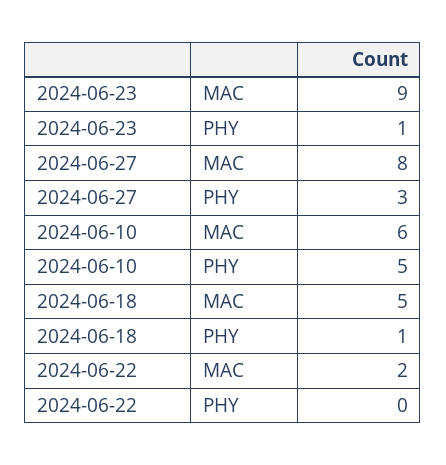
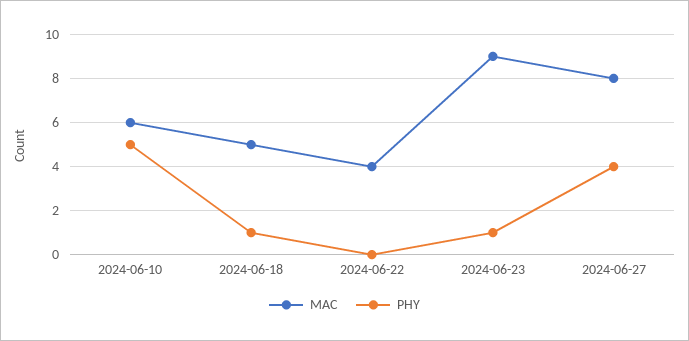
  {
    "MAC": {
      "2024-06-23": 9,
      "2024-06-27": 8,
      "2024-06-10": 6,
      "2024-06-18": 5,
-     "2024-06-22": 2
+     "2024-06-22": 4
    },
    "PHY": {
      "2024-06-23": 1,
-     "2024-06-27": 3,
+     "2024-06-27": 4,
      "2024-06-10": 5,
      "2024-06-18": 1,
      "2024-06-22": 0
    }
  }

